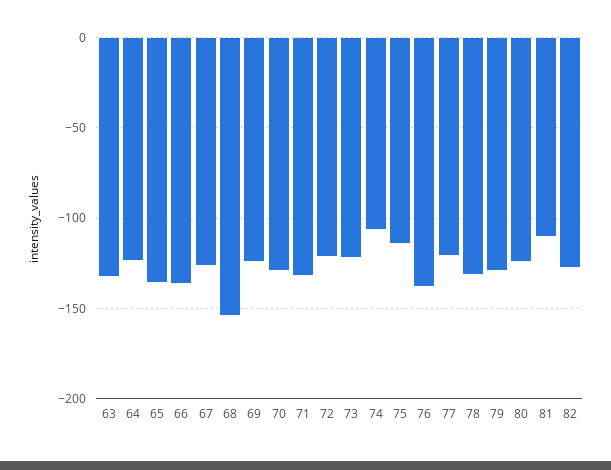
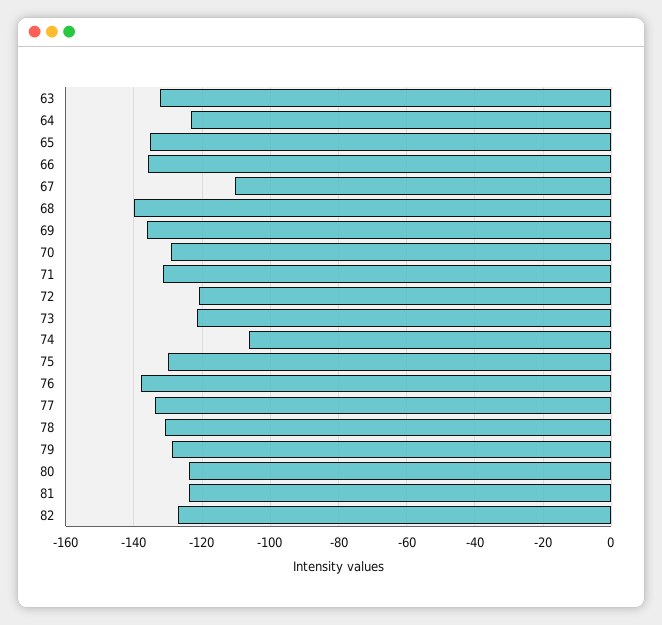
  {
    "63": -132,
    "64": -124,
    "65": -136,
    "66": -136,
-   "67": -125,
+   "67": -110,
-   "68": -155,
+   "68": -140,
-   "69": -125,
+   "69": -136,
    "70": -130,
    "71": -132,
    "72": -120,
    "73": -122,
    "74": -106,
-   "75": -115,
+   "75": -130,
    "76": -138,
-   "77": -120,
+   "77": -134,
    "78": -130,
    "79": -128,
    "80": -124,
-   "81": -110,
+   "81": -124,
    "82": -128
  }

